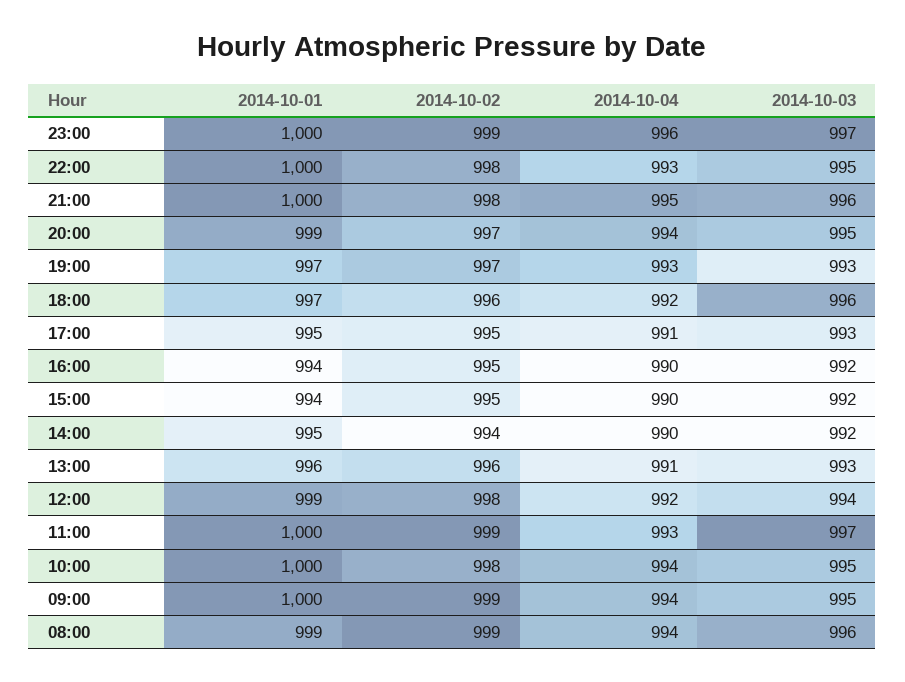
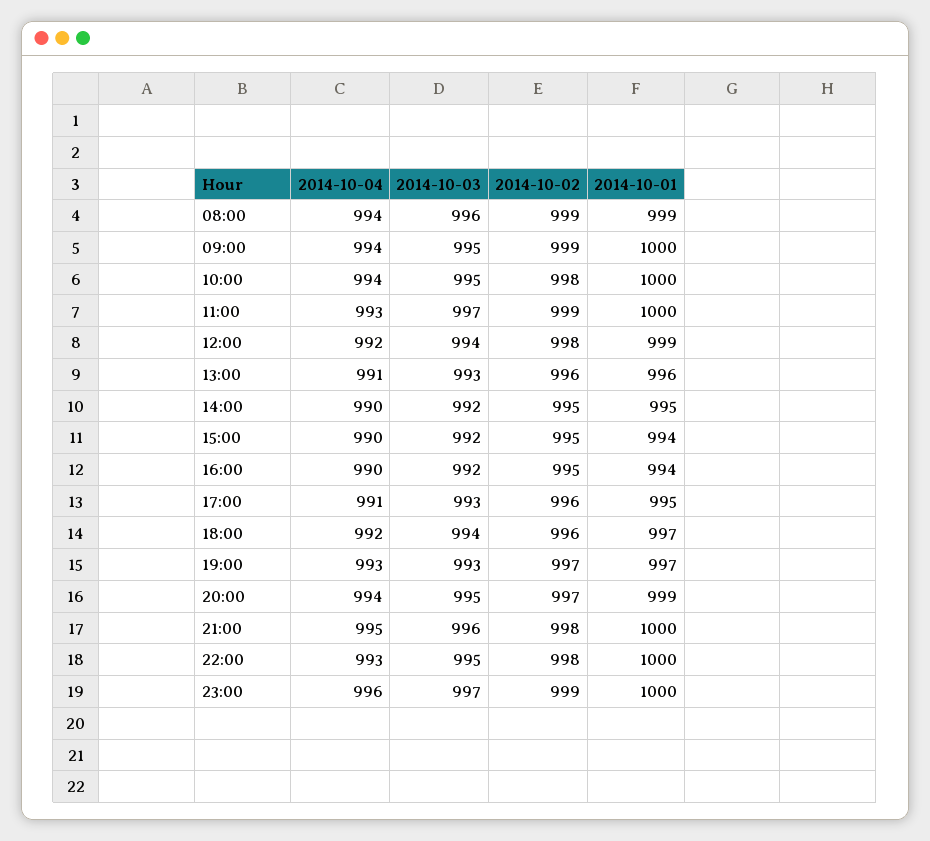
  {
    "2014-10-01": {
      "23:00": 1000,
      "22:00": 1000,
      "21:00": 1000,
      "20:00": 999,
      "19:00": 997,
      "18:00": 997,
      "17:00": 995,
      "16:00": 994,
      "15:00": 994,
      "14:00": 995,
      "13:00": 996,
      "12:00": 999,
      "11:00": 1000,
      "10:00": 1000,
      "09:00": 1000,
      "08:00": 999
    },
    "2014-10-02": {
      "23:00": 999,
      "22:00": 998,
      "21:00": 998,
      "20:00": 997,
      "19:00": 997,
      "18:00": 996,
-     "17:00": 995,
+     "17:00": 996,
      "16:00": 995,
      "15:00": 995,
-     "14:00": 994,
+     "14:00": 995,
      "13:00": 996,
      "12:00": 998,
      "11:00": 999,
      "10:00": 998,
      "09:00": 999,
      "08:00": 999
    },
    "2014-10-04": {
      "23:00": 996,
      "22:00": 993,
      "21:00": 995,
      "20:00": 994,
      "19:00": 993,
      "18:00": 992,
      "17:00": 991,
      "16:00": 990,
      "15:00": 990,
      "14:00": 990,
      "13:00": 991,
      "12:00": 992,
      "11:00": 993,
      "10:00": 994,
      "09:00": 994,
      "08:00": 994
    },
    "2014-10-03": {
      "23:00": 997,
      "22:00": 995,
      "21:00": 996,
      "20:00": 995,
      "19:00": 993,
-     "18:00": 996,
+     "18:00": 994,
      "17:00": 993,
      "16:00": 992,
      "15:00": 992,
      "14:00": 992,
      "13:00": 993,
      "12:00": 994,
      "11:00": 997,
      "10:00": 995,
      "09:00": 995,
      "08:00": 996
    }
  }

